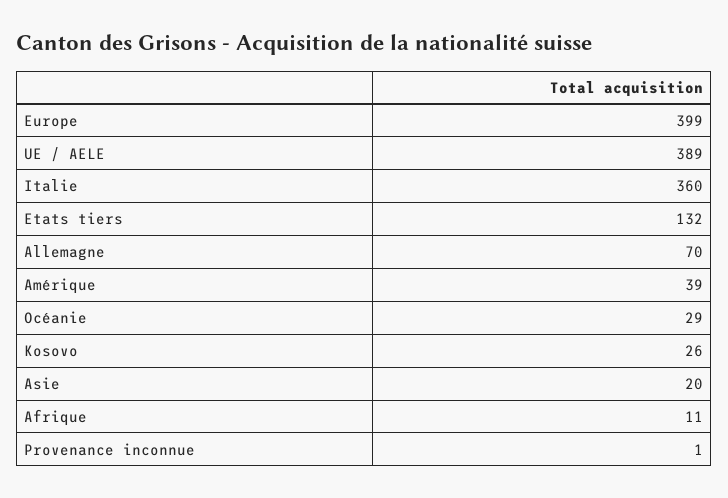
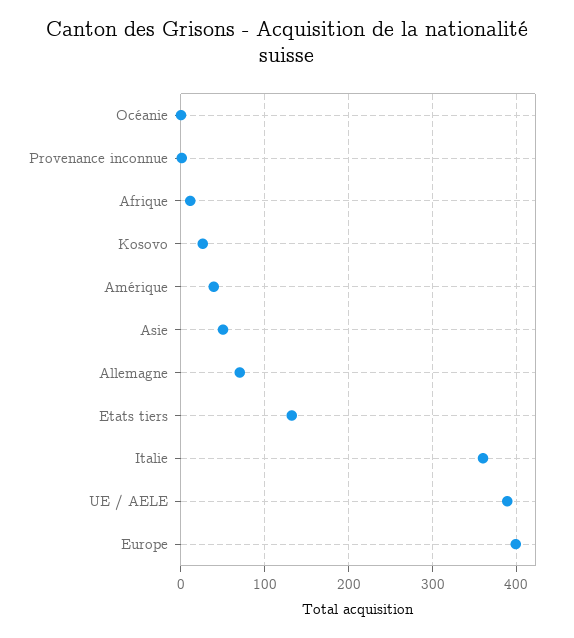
  {
    "Europe": 399,
    "UE / AELE": 389,
    "Italie": 360,
    "Etats tiers": 132,
    "Allemagne": 70,
    "Amérique": 39,
-   "Océanie": 29,
+   "Océanie": 0,
    "Kosovo": 26,
-   "Asie": 20,
+   "Asie": 50,
    "Afrique": 11,
    "Provenance inconnue": 1
  }

